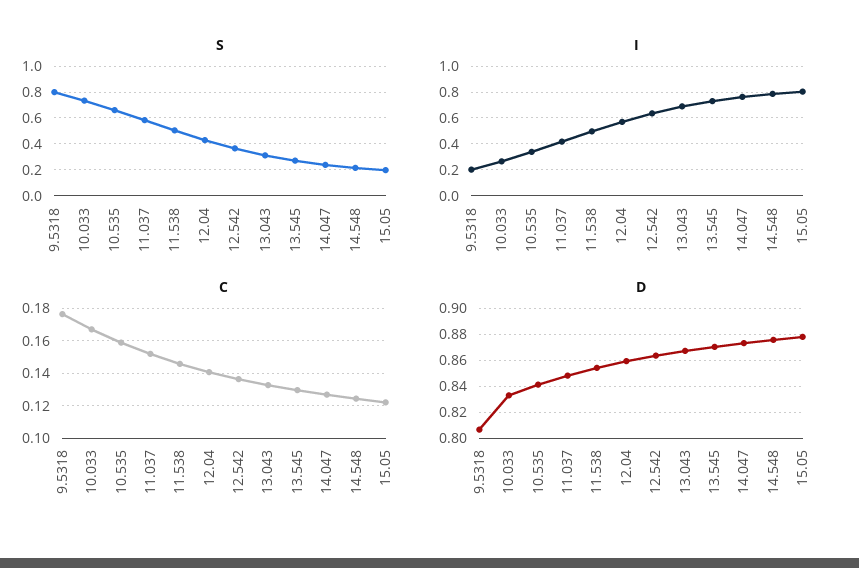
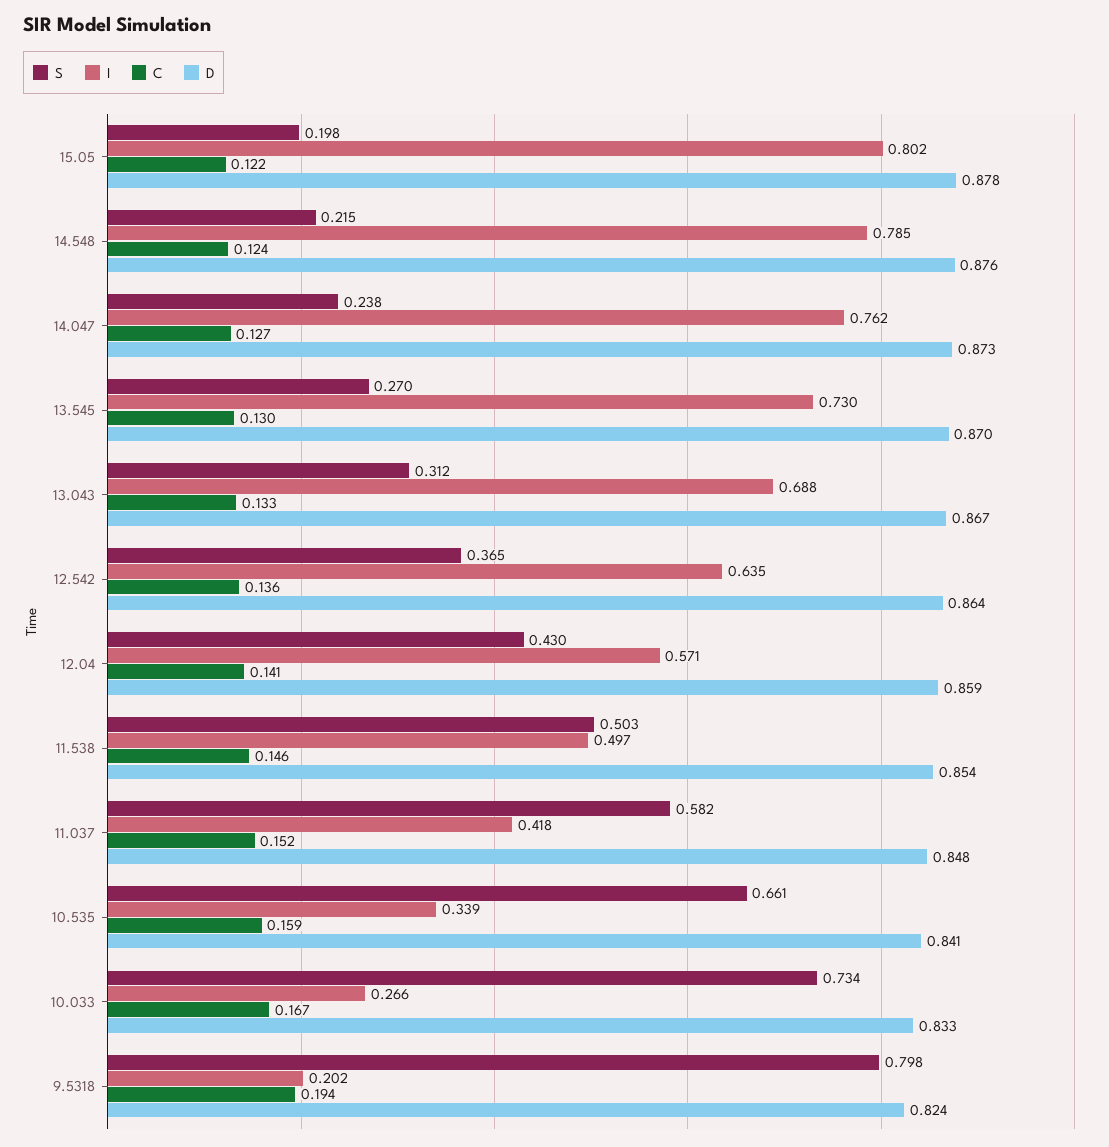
  {
    "S": {
      "9.5318": 0.798,
      "10.033": 0.734,
      "10.535": 0.661,
      "11.037": 0.582,
      "11.538": 0.503,
      "12.04": 0.43,
      "12.542": 0.365,
      "13.043": 0.312,
      "13.545": 0.27,
      "14.047": 0.238,
      "14.548": 0.215,
      "15.05": 0.198
    },
    "I": {
      "9.5318": 0.202,
      "10.033": 0.266,
      "10.535": 0.339,
      "11.037": 0.418,
      "11.538": 0.497,
      "12.04": 0.571,
      "12.542": 0.635,
      "13.043": 0.688,
      "13.545": 0.73,
      "14.047": 0.762,
      "14.548": 0.785,
      "15.05": 0.802
    },
    "C": {
-     "9.5318": 0.175,
+     "9.5318": 0.194,
      "10.033": 0.167,
      "10.535": 0.159,
      "11.037": 0.152,
      "11.538": 0.146,
      "12.04": 0.141,
      "12.542": 0.136,
      "13.043": 0.133,
      "13.545": 0.13,
      "14.047": 0.127,
      "14.548": 0.124,
      "15.05": 0.122
    },
    "D": {
-     "9.5318": 0.805,
+     "9.5318": 0.824,
      "10.033": 0.833,
      "10.535": 0.841,
      "11.037": 0.848,
      "11.538": 0.854,
      "12.04": 0.859,
      "12.542": 0.864,
      "13.043": 0.867,
      "13.545": 0.87,
      "14.047": 0.873,
      "14.548": 0.876,
      "15.05": 0.878
    }
  }

